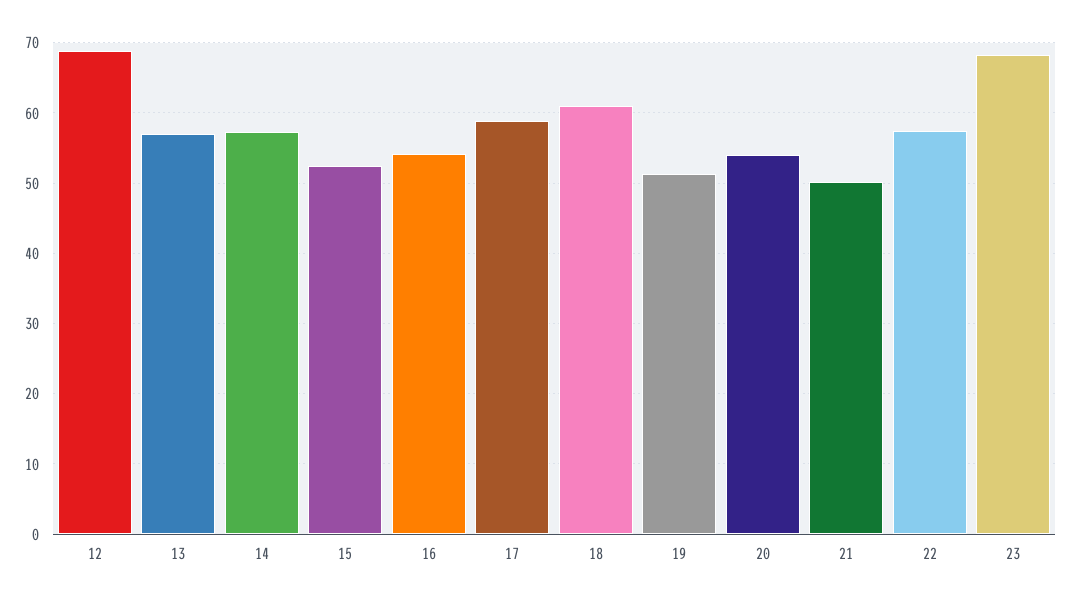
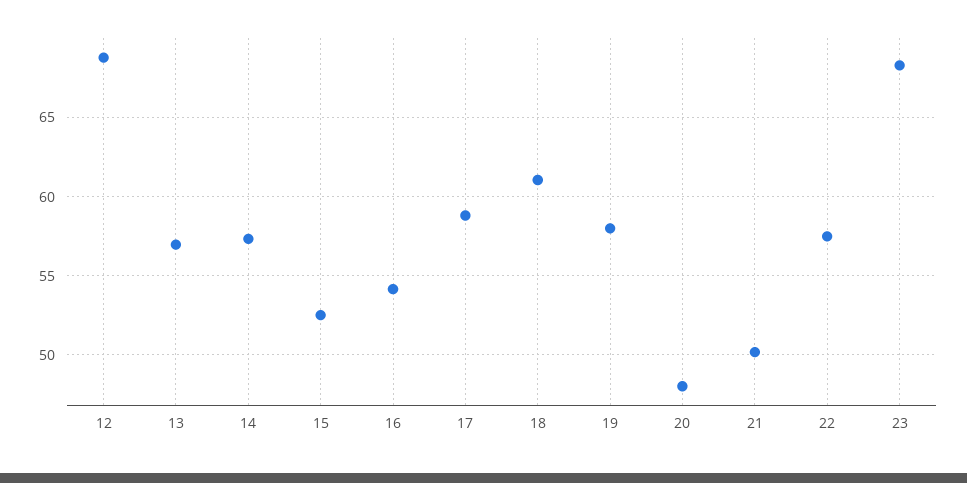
  {
    "12": 69,
    "13": 57,
    "14": 57.5,
    "15": 52.5,
    "16": 54,
    "17": 59,
    "18": 61,
-   "19": 51,
+   "19": 58,
-   "20": 54,
+   "20": 48,
    "21": 50,
    "22": 57.5,
    "23": 68.5
  }

